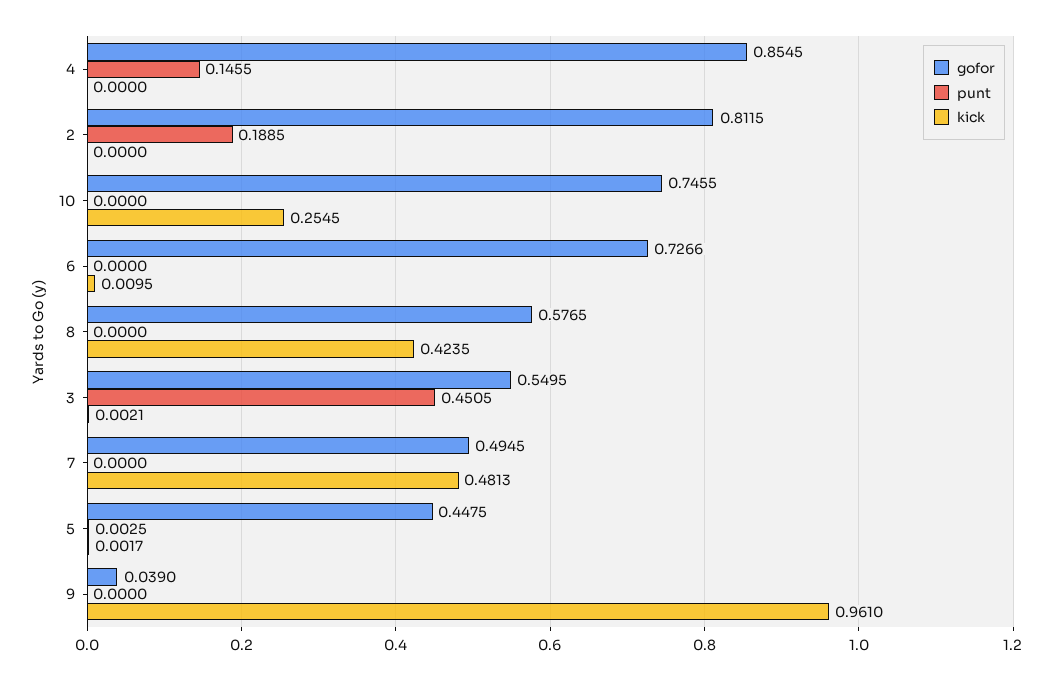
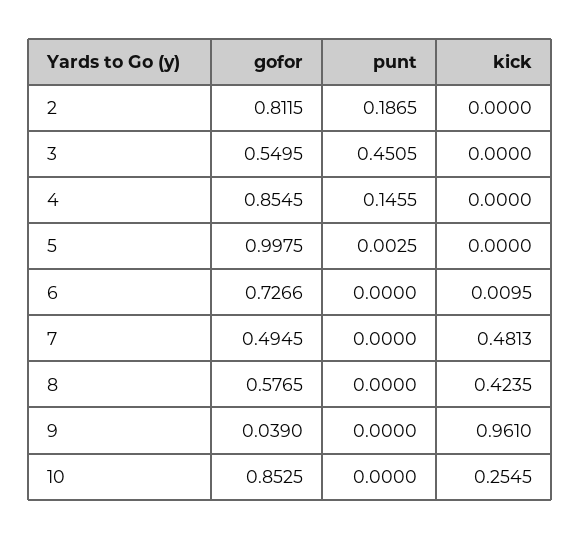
  {
    "gofor": {
      "4": 0.8545,
      "2": 0.8115,
-     "10": 0.7455,
+     "10": 0.8525,
      "6": 0.7266,
      "8": 0.5765,
      "3": 0.5495,
      "7": 0.4945,
-     "5": 0.4475,
+     "5": 0.9975,
      "9": 0.039
    },
    "punt": {
      "4": 0.1455,
-     "2": 0.1885,
+     "2": 0.1865,
      "10": 0,
      "6": 0,
      "8": 0,
      "3": 0.4505,
      "7": 0,
      "5": 0.0025,
      "9": 0
    },
    "kick": {
      "4": 0,
      "2": 0,
      "10": 0.2545,
      "6": 0.0095,
      "8": 0.4235,
-     "3": 0.0021,
+     "3": 0,
      "7": 0.4813,
-     "5": 0.0017,
+     "5": 0,
      "9": 0.961
    }
  }

